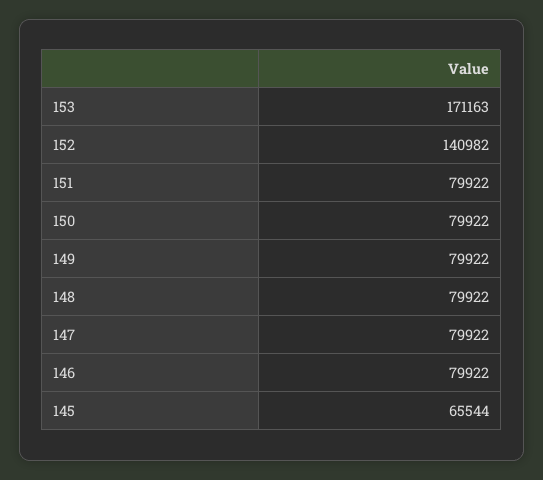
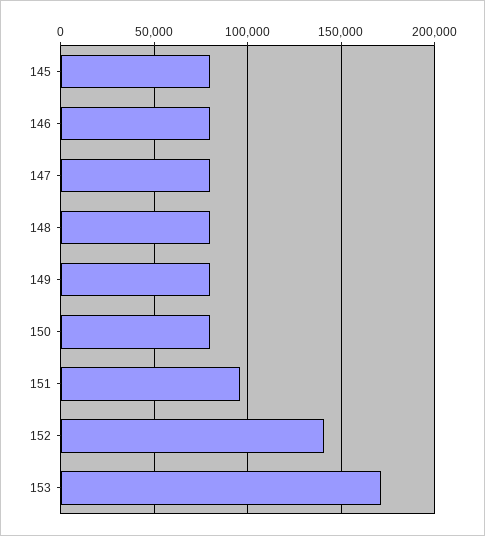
  {
    "153": 171163,
    "152": 140982,
-   "151": 79922,
+   "151": 95000,
    "150": 79922,
    "149": 79922,
    "148": 79922,
    "147": 79922,
    "146": 79922,
-   "145": 65544
+   "145": 80000
  }

